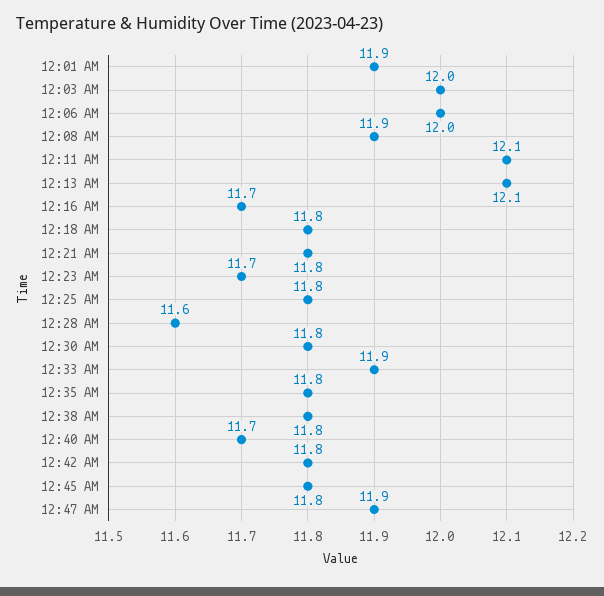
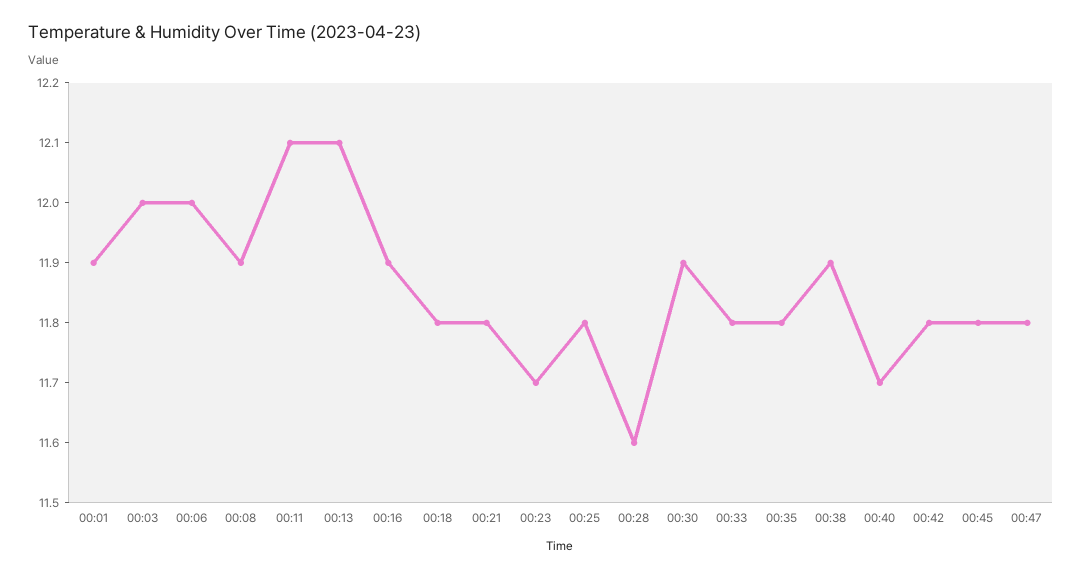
  {
    "12:01 AM": 11.9,
    "12:03 AM": 12,
    "12:06 AM": 12,
    "12:08 AM": 11.9,
    "12:11 AM": 12.1,
    "12:13 AM": 12.1,
-   "12:16 AM": 11.7,
+   "12:16 AM": 11.9,
    "12:18 AM": 11.8,
    "12:21 AM": 11.8,
    "12:23 AM": 11.7,
    "12:25 AM": 11.8,
    "12:28 AM": 11.6,
-   "12:30 AM": 11.8,
+   "12:30 AM": 11.9,
-   "12:33 AM": 11.9,
+   "12:33 AM": 11.8,
    "12:35 AM": 11.8,
-   "12:38 AM": 11.8,
+   "12:38 AM": 11.9,
    "12:40 AM": 11.7,
    "12:42 AM": 11.8,
    "12:45 AM": 11.8,
-   "12:47 AM": 11.9
+   "12:47 AM": 11.8
  }

